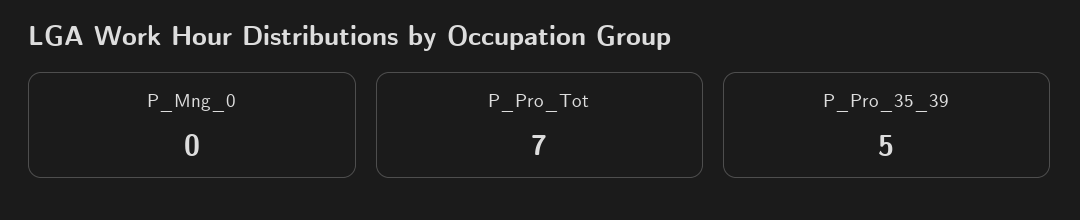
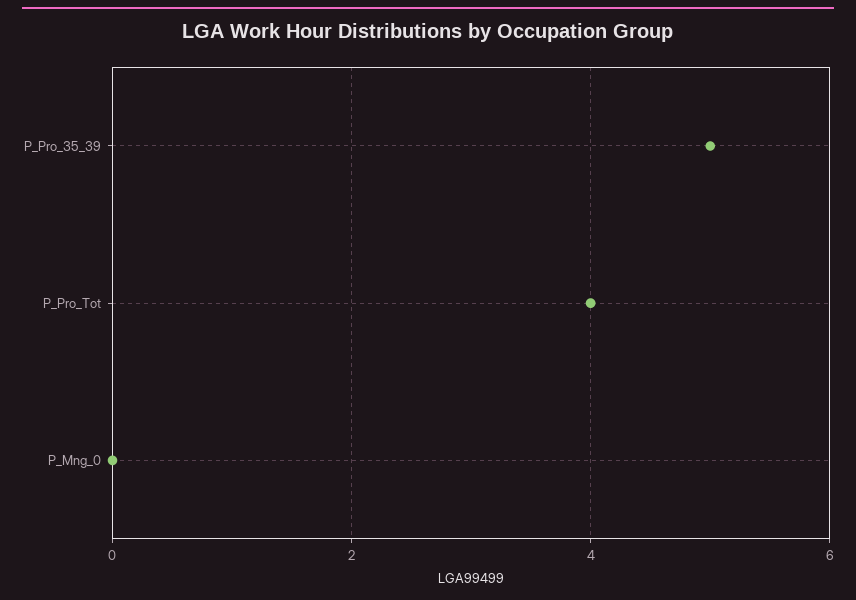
  {
    "P_Mng_0": 0,
-   "P_Pro_Tot": 7,
+   "P_Pro_Tot": 4,
    "P_Pro_35_39": 5
  }

